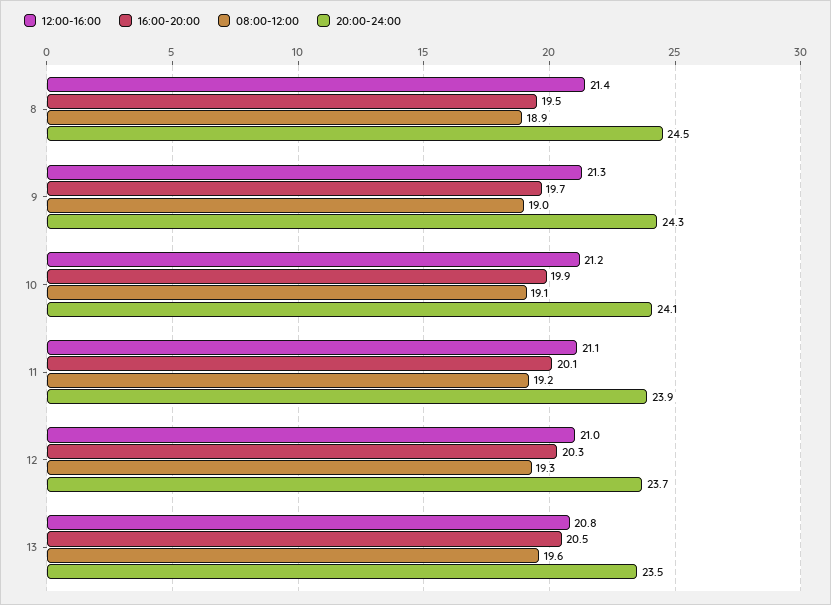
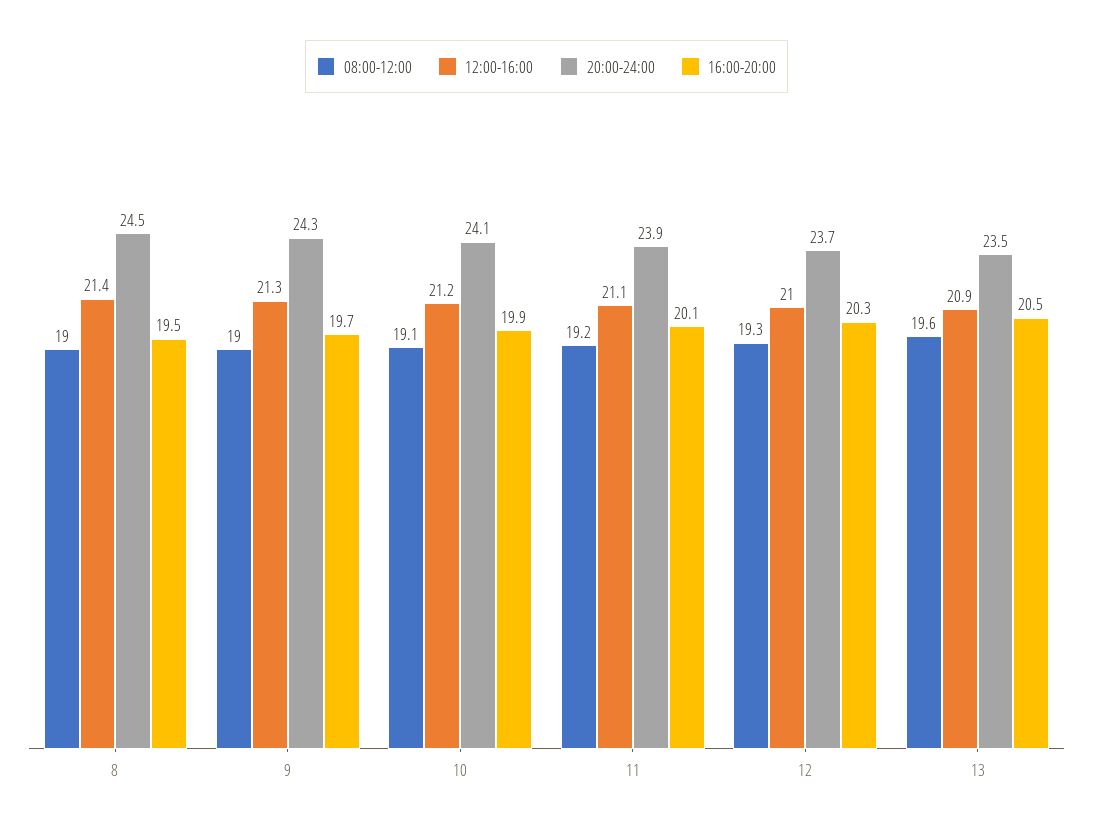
  {
    "12:00-16:00": {
      "8": 21.4,
      "9": 21.3,
      "10": 21.2,
      "11": 21.1,
      "12": 21,
-     "13": 20.8
+     "13": 20.9
    },
    "16:00-20:00": {
      "8": 19.5,
      "9": 19.7,
      "10": 19.9,
      "11": 20.1,
      "12": 20.3,
      "13": 20.5
    },
    "08:00-12:00": {
-     "8": 18.9,
+     "8": 19,
      "9": 19,
      "10": 19.1,
      "11": 19.2,
      "12": 19.3,
      "13": 19.6
    },
    "20:00-24:00": {
      "8": 24.5,
      "9": 24.3,
      "10": 24.1,
      "11": 23.9,
      "12": 23.7,
      "13": 23.5
    }
  }

